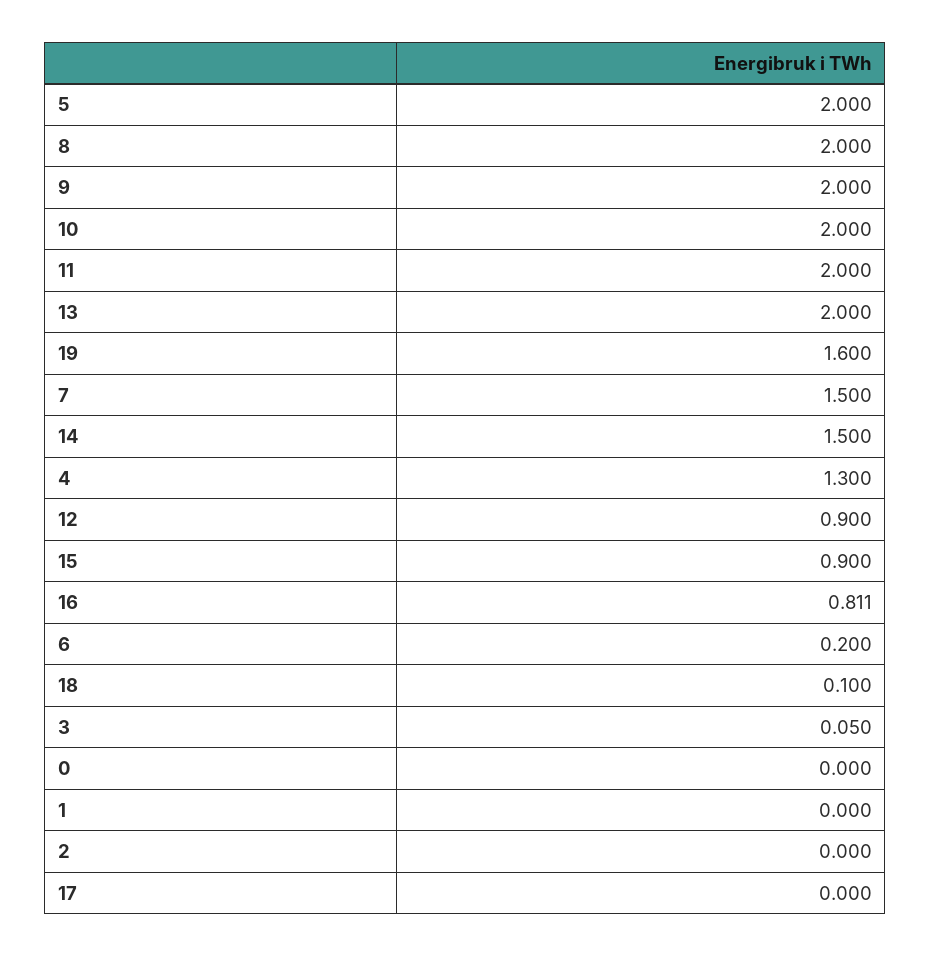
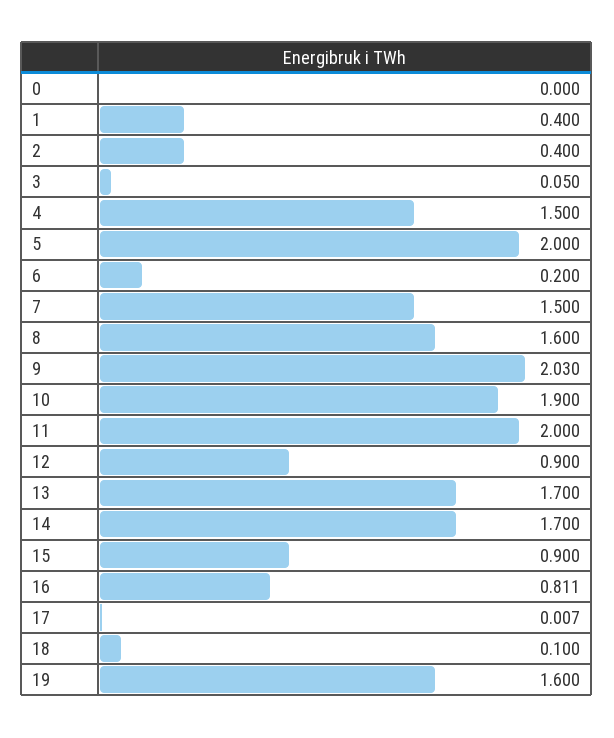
  {
    "5": 2,
-   "8": 2,
+   "8": 1.6,
-   "9": 2,
+   "9": 2.03,
-   "10": 2,
+   "10": 1.9,
    "11": 2,
-   "13": 2,
+   "13": 1.7,
    "19": 1.6,
    "7": 1.5,
-   "14": 1.5,
+   "14": 1.7,
-   "4": 1.3,
+   "4": 1.5,
    "12": 0.9,
    "15": 0.9,
    "16": 0.811,
    "6": 0.2,
    "18": 0.1,
    "3": 0.05,
    "0": 0,
-   "1": 0,
+   "1": 0.4,
-   "2": 0,
+   "2": 0.4,
-   "17": 0
+   "17": 0.007
  }

